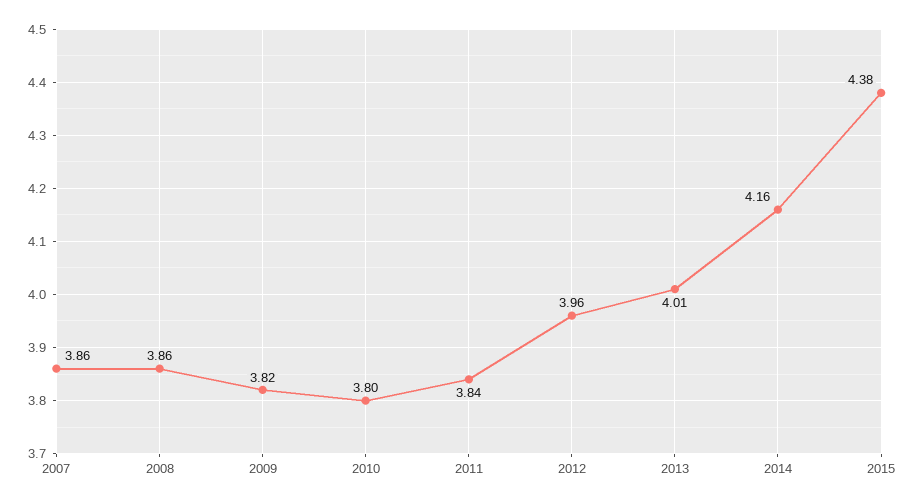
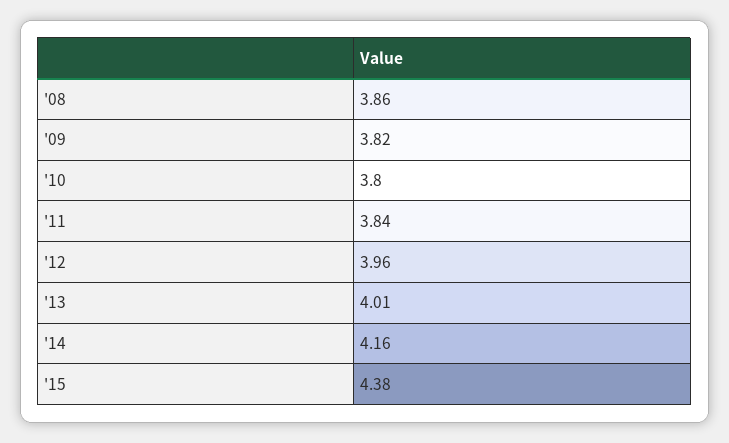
  {
-   "2007": 3.86,
    "2008": 3.86,
    "2009": 3.82,
    "2010": 3.8,
    "2011": 3.84,
    "2012": 3.96,
    "2013": 4.01,
    "2014": 4.16,
    "2015": 4.38
  }

